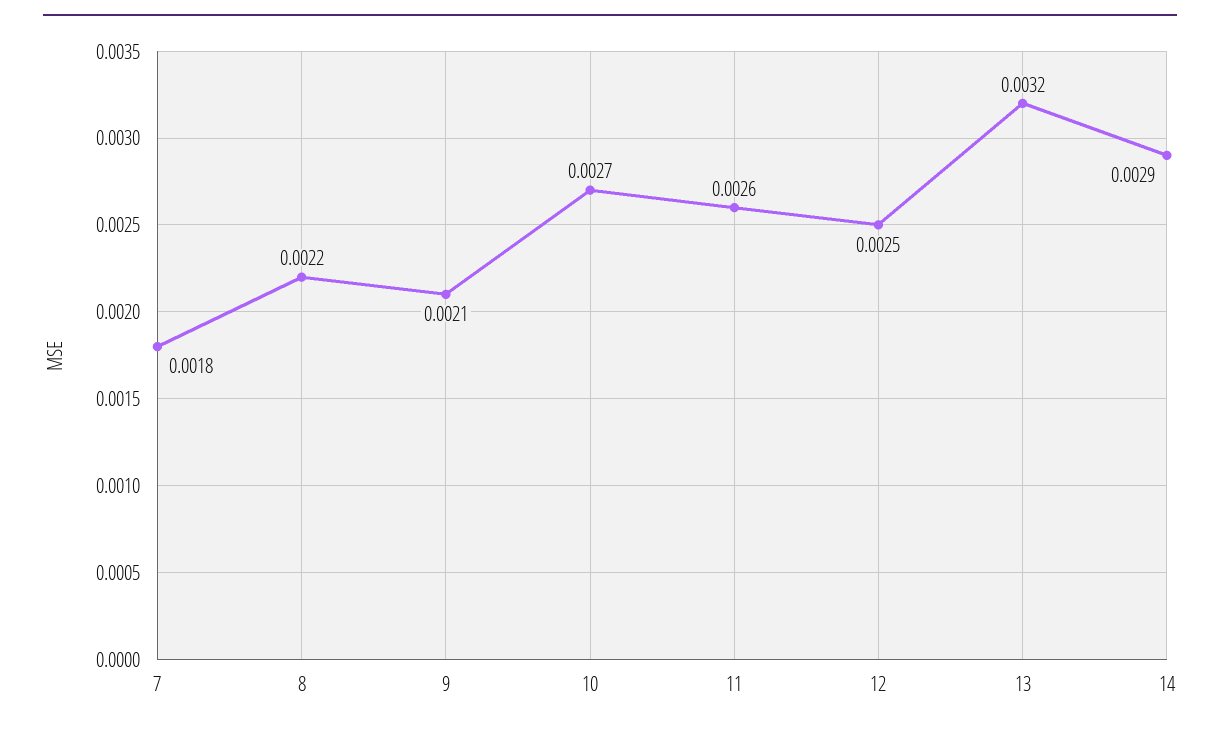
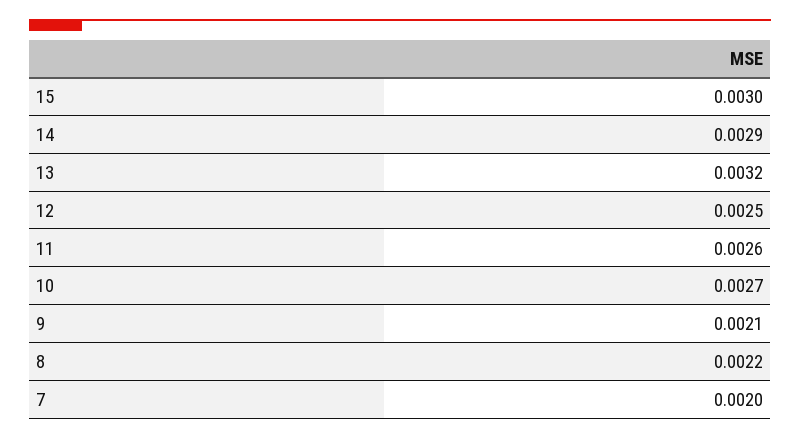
  {
-   "7": 0.0018,
+   "7": 0.002,
    "8": 0.0022,
    "9": 0.0021,
    "10": 0.0027,
    "11": 0.0026,
    "12": 0.0025,
    "13": 0.0032,
-   "14": 0.0029
+   "14": 0.0029,
+   "15": 0.003
  }

